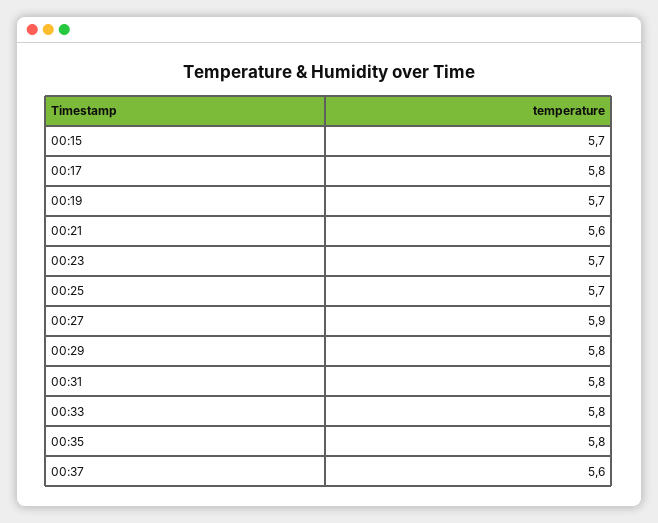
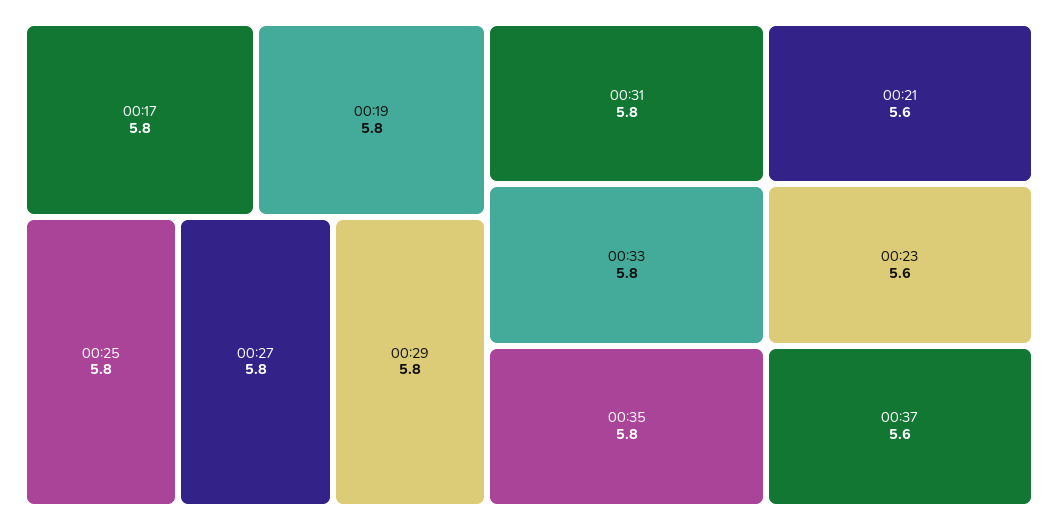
  {
-   "00:15": 5.7,
    "00:17": 5.8,
-   "00:19": 5.7,
+   "00:19": 5.8,
    "00:21": 5.6,
-   "00:23": 5.7,
+   "00:23": 5.6,
-   "00:25": 5.7,
+   "00:25": 5.8,
-   "00:27": 5.9,
+   "00:27": 5.8,
    "00:29": 5.8,
    "00:31": 5.8,
    "00:33": 5.8,
    "00:35": 5.8,
    "00:37": 5.6
  }

